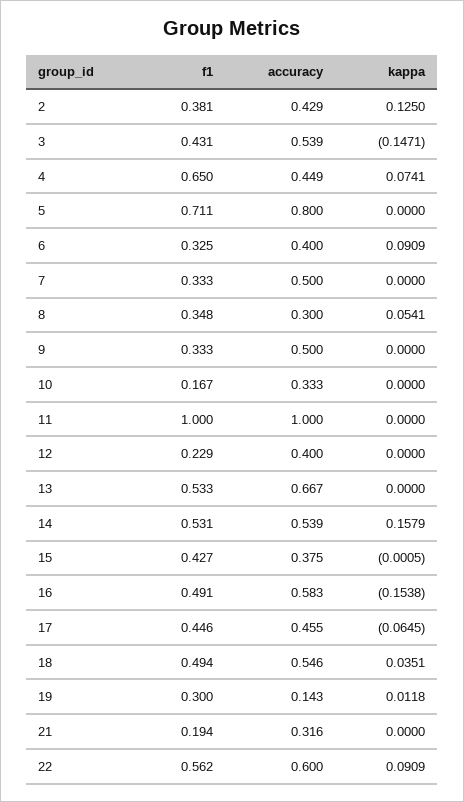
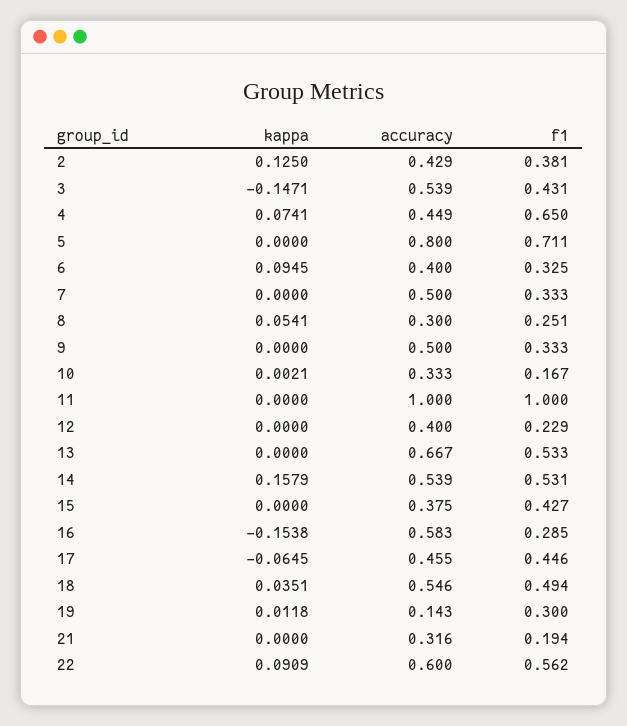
  {
    "f1": {
      "2": 0.381,
      "3": 0.431,
      "4": 0.65,
      "5": 0.711,
      "6": 0.325,
      "7": 0.333,
-     "8": 0.348,
+     "8": 0.251,
      "9": 0.333,
      "10": 0.167,
      "11": 1,
      "12": 0.229,
      "13": 0.533,
      "14": 0.531,
      "15": 0.427,
-     "16": 0.491,
+     "16": 0.285,
      "17": 0.446,
      "18": 0.494,
      "19": 0.3,
      "21": 0.194,
      "22": 0.562
    },
    "accuracy": {
      "2": 0.429,
      "3": 0.539,
      "4": 0.449,
      "5": 0.8,
      "6": 0.4,
      "7": 0.5,
      "8": 0.3,
      "9": 0.5,
      "10": 0.333,
      "11": 1,
      "12": 0.4,
      "13": 0.667,
      "14": 0.539,
      "15": 0.375,
      "16": 0.583,
      "17": 0.455,
      "18": 0.546,
      "19": 0.143,
      "21": 0.316,
      "22": 0.6
    },
    "kappa": {
      "2": 0.125,
      "3": -0.1471,
      "4": 0.0741,
      "5": 0,
-     "6": 0.0909,
+     "6": 0.0945,
      "7": 0,
      "8": 0.0541,
      "9": 0,
-     "10": 0,
+     "10": 0.0021,
      "11": 0,
      "12": 0,
      "13": 0,
      "14": 0.1579,
-     "15": -0.0005,
+     "15": 0,
      "16": -0.1538,
      "17": -0.0645,
      "18": 0.0351,
      "19": 0.0118,
      "21": 0,
      "22": 0.0909
    }
  }

